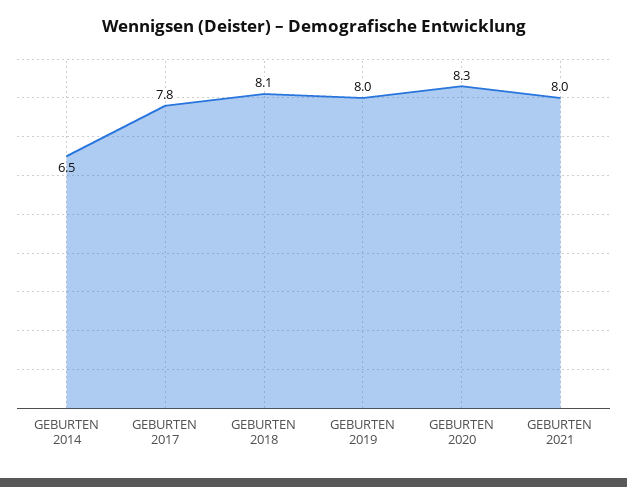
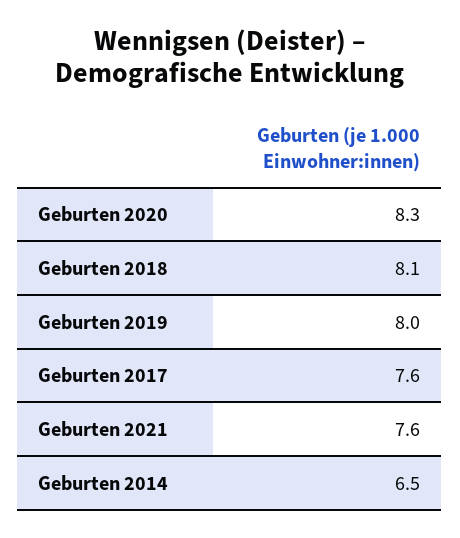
  {
    "GEBURTEN 2014": 6.5,
-   "GEBURTEN 2017": 7.8,
+   "GEBURTEN 2017": 7.6,
    "GEBURTEN 2018": 8.1,
    "GEBURTEN 2019": 8,
    "GEBURTEN 2020": 8.3,
-   "GEBURTEN 2021": 8
+   "GEBURTEN 2021": 7.6
  }

